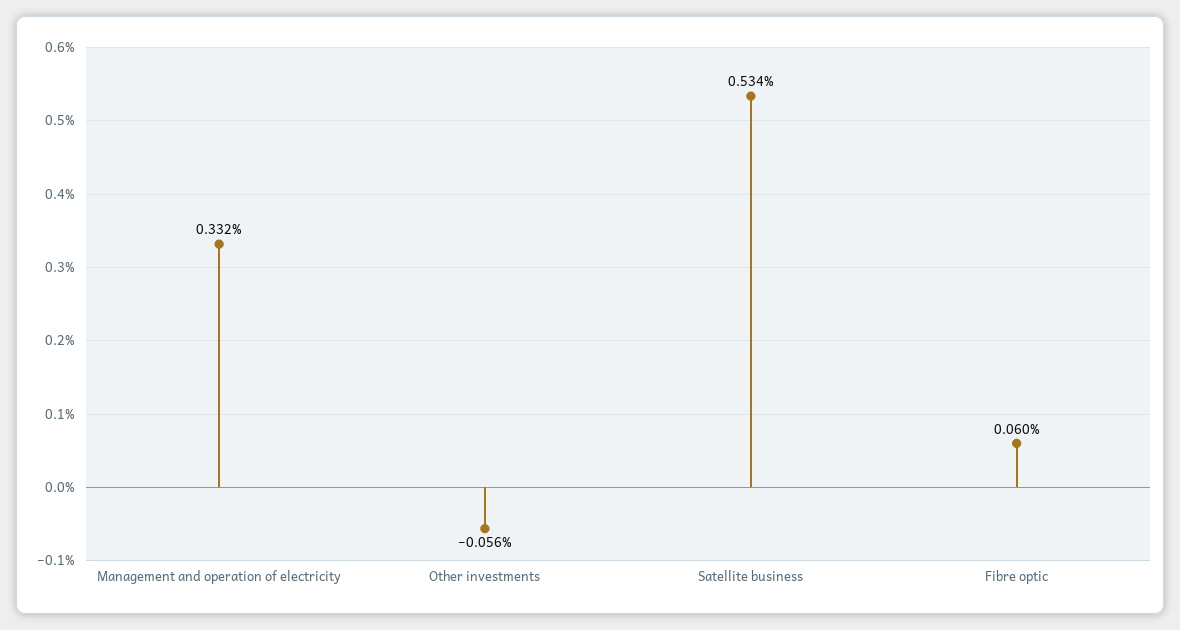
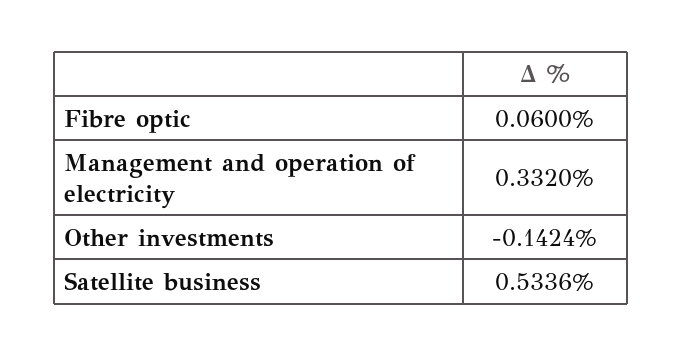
  {
    "Management and operation of electricity": 0.332,
-   "Other investments": -0.056,
+   "Other investments": -0.1424,
    "Satellite business": 0.5336,
    "Fibre optic": 0.06
  }

